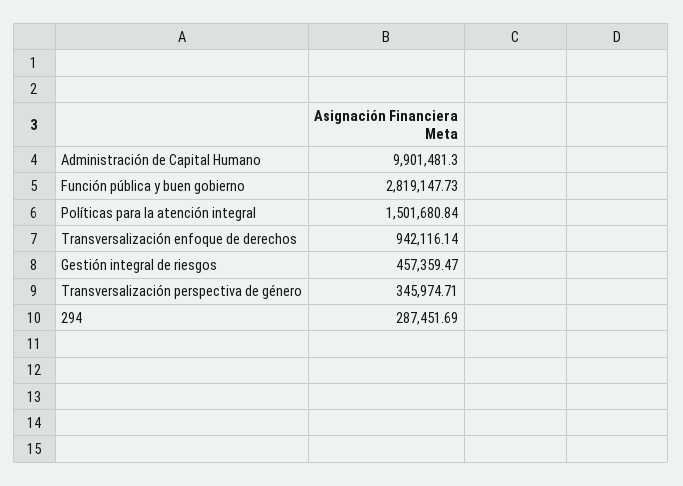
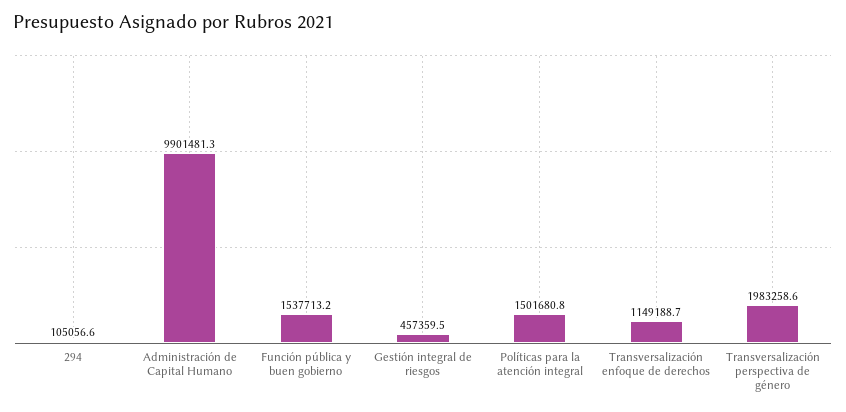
  {
    "Administración de Capital Humano": 9901481.3,
-   "Función pública y buen gobierno": 2819147.73,
+   "Función pública y buen gobierno": 1537713.2,
    "Políticas para la atención integral": 1501680.84,
-   "Transversalización enfoque de derechos": 942116.14,
+   "Transversalización enfoque de derechos": 1149188.7,
    "Gestión integral de riesgos": 457359.47,
-   "Transversalización perspectiva de género": 345974.71,
+   "Transversalización perspectiva de género": 1983258.6,
-   "294": 287451.69
+   "294": 105056.6
  }

